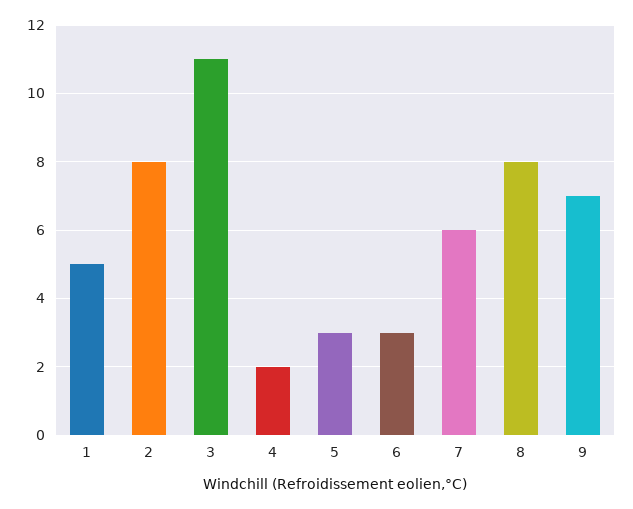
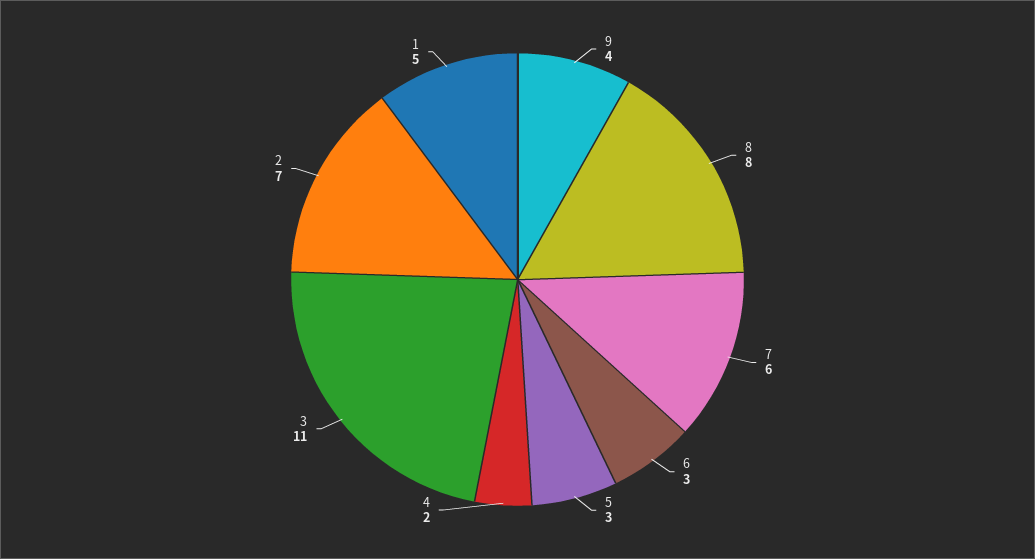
  {
    "1": 5,
-   "2": 8,
+   "2": 7,
    "3": 11,
    "4": 2,
    "5": 3,
    "6": 3,
    "7": 6,
    "8": 8,
-   "9": 7
+   "9": 4
  }

